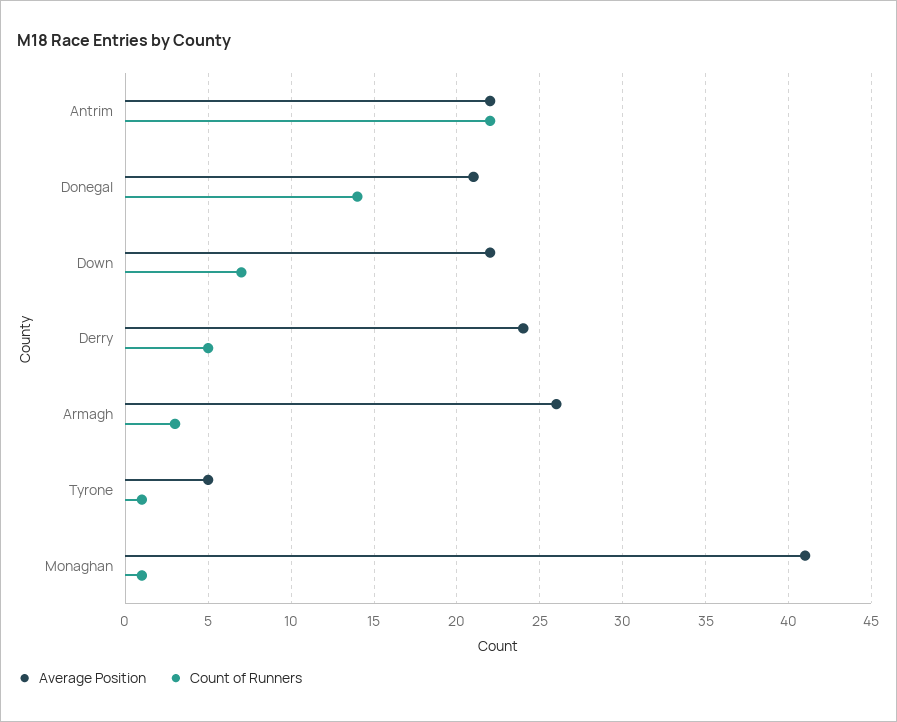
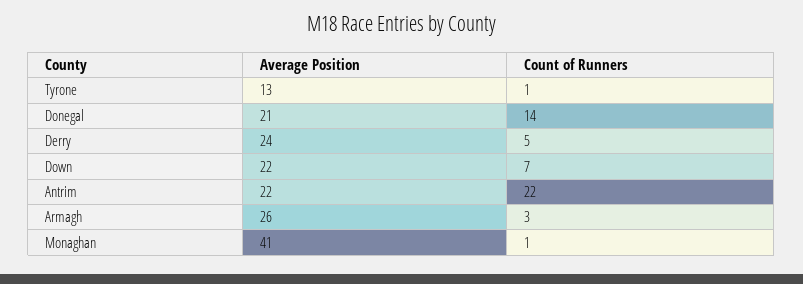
  {
    "Average Position": {
      "Antrim": 22,
      "Donegal": 21,
      "Down": 22,
      "Derry": 24,
      "Armagh": 26,
-     "Tyrone": 5,
+     "Tyrone": 13,
      "Monaghan": 41
    },
    "Count of Runners": {
      "Antrim": 22,
      "Donegal": 14,
      "Down": 7,
      "Derry": 5,
      "Armagh": 3,
      "Tyrone": 1,
      "Monaghan": 1
    }
  }

